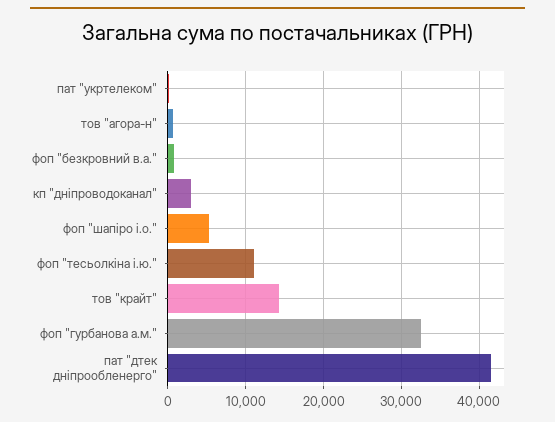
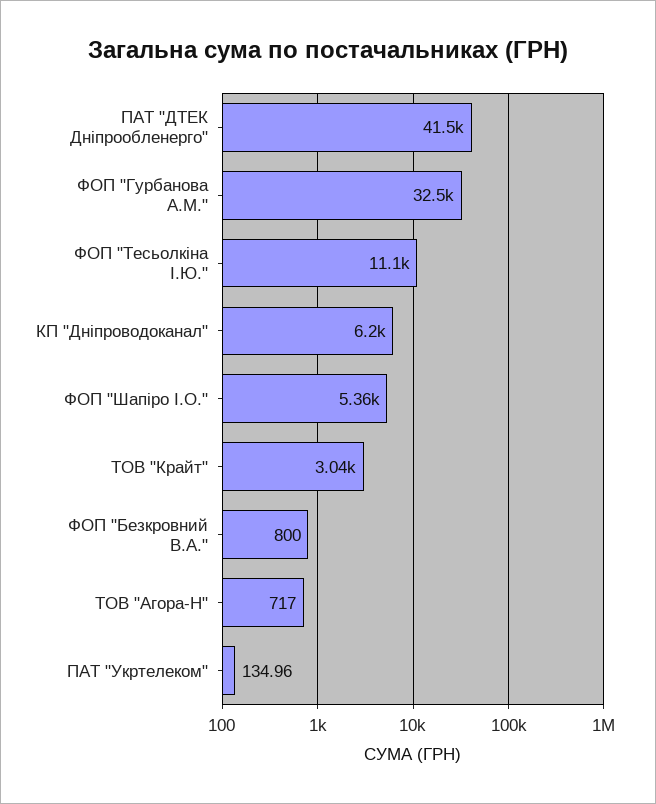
  {
    "пат \"укртелеком\"": 134.96,
    "тов \"агора-н\"": 717,
    "фоп \"безкровний в.а.\"": 800,
-   "кп \"дніпроводоканал\"": 3000,
+   "кп \"дніпроводоканал\"": 6200,
    "фоп \"шапіро і.о.\"": 5360,
    "фоп \"тесьолкіна і.ю.\"": 11100,
-   "тов \"крайт\"": 14000,
+   "тов \"крайт\"": 3040,
    "фоп \"гурбанова а.м.\"": 32500,
    "пат \"дтек дніпрообленерго\"": 41500
  }

